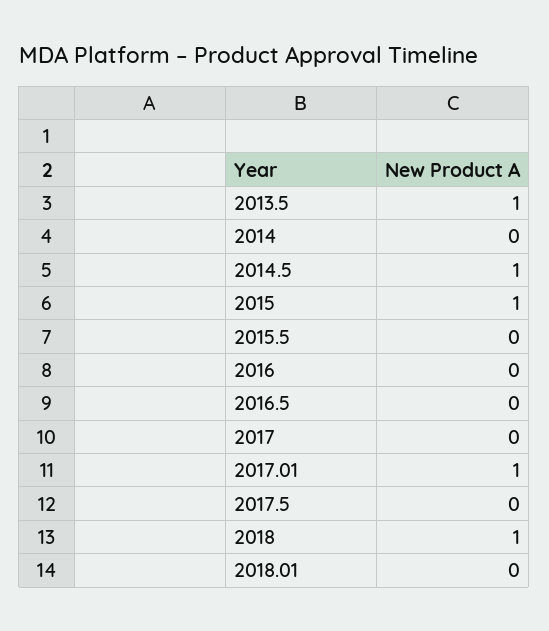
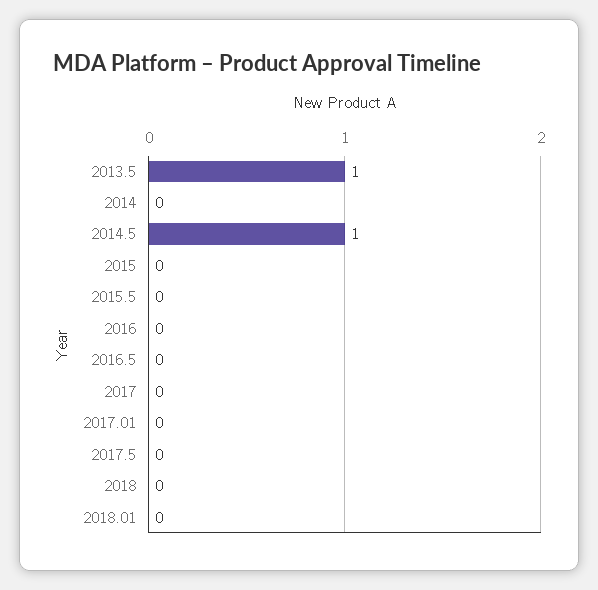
  {
    "2013.5": 1,
    "2014": 0,
    "2014.5": 1,
-   "2015": 1,
+   "2015": 0,
    "2015.5": 0,
    "2016": 0,
    "2016.5": 0,
    "2017": 0,
-   "2017.01": 1,
+   "2017.01": 0,
    "2017.5": 0,
-   "2018": 1,
+   "2018": 0,
    "2018.01": 0
  }

